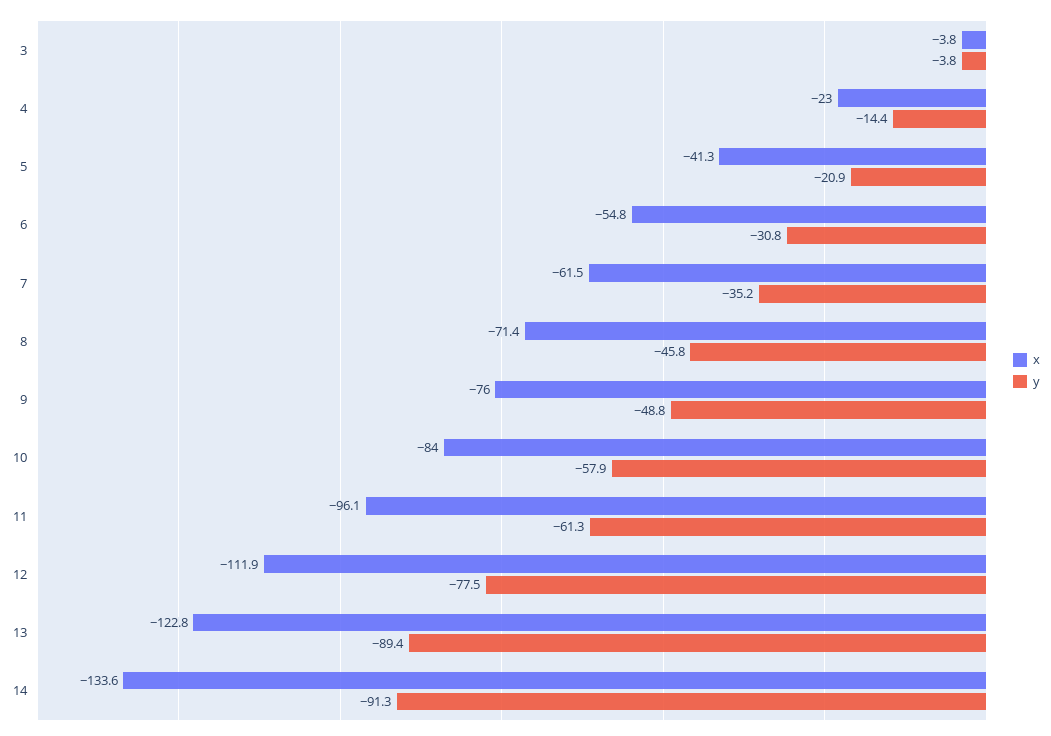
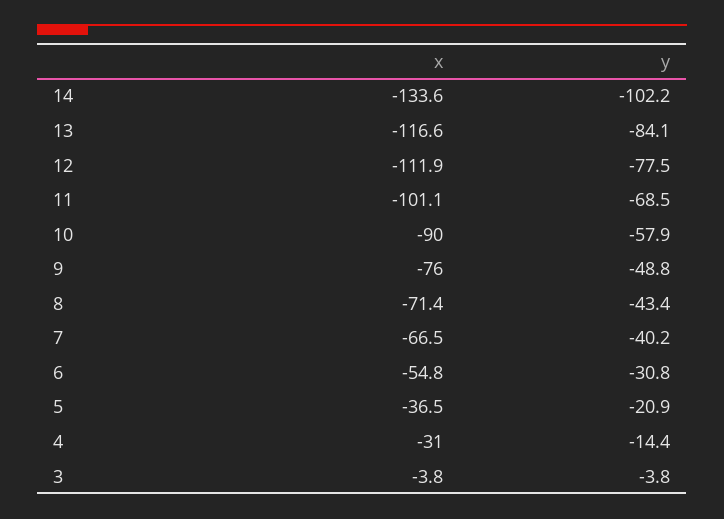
  {
    "x": {
      "3": -3.8,
-     "4": -23,
+     "4": -31,
-     "5": -41.3,
+     "5": -36.5,
      "6": -54.8,
-     "7": -61.5,
+     "7": -66.5,
      "8": -71.4,
      "9": -76,
-     "10": -84,
+     "10": -90,
-     "11": -96.1,
+     "11": -101.1,
      "12": -111.9,
-     "13": -122.8,
+     "13": -116.6,
      "14": -133.6
    },
    "y": {
      "3": -3.8,
      "4": -14.4,
      "5": -20.9,
      "6": -30.8,
-     "7": -35.2,
+     "7": -40.2,
-     "8": -45.8,
+     "8": -43.4,
      "9": -48.8,
      "10": -57.9,
-     "11": -61.3,
+     "11": -68.5,
      "12": -77.5,
-     "13": -89.4,
+     "13": -84.1,
-     "14": -91.3
+     "14": -102.2
    }
  }

